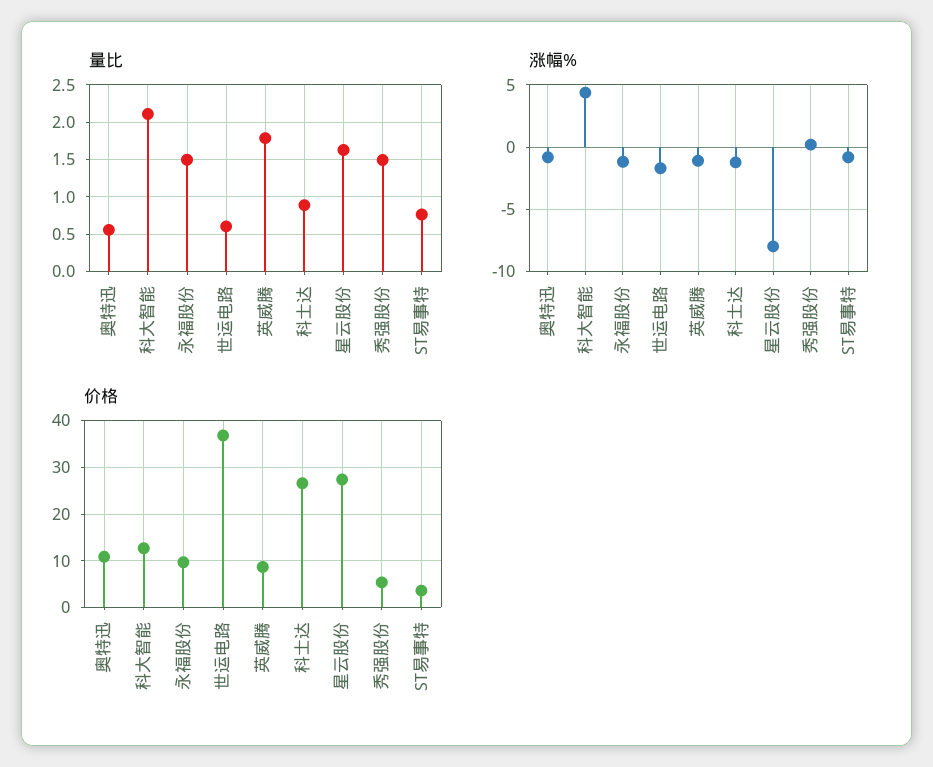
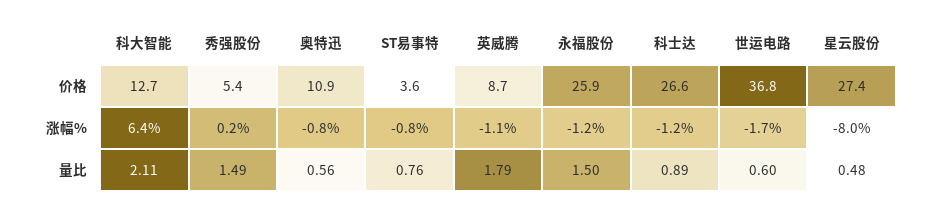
  {
    "量比": {
      "奥特迅": 0.56,
      "科大智能": 2.11,
      "永福股份": 1.5,
      "世运电路": 0.6,
      "英威腾": 1.79,
      "科士达": 0.89,
-     "星云股份": 1.6,
+     "星云股份": 0.48,
      "秀强股份": 1.49,
      "ST易事特": 0.76
    },
    "涨幅%": {
      "奥特迅": -0.8,
-     "科大智能": 4.5,
+     "科大智能": 6.4,
      "永福股份": -1.2,
      "世运电路": -1.7,
      "英威腾": -1.1,
      "科士达": -1.2,
      "星云股份": -8,
      "秀强股份": 0.2,
      "ST易事特": -0.8
    },
    "价格": {
      "奥特迅": 10.9,
      "科大智能": 12.7,
-     "永福股份": 10,
+     "永福股份": 25.9,
      "世运电路": 36.8,
      "英威腾": 8.7,
      "科士达": 26.6,
      "星云股份": 27.4,
      "秀强股份": 5.4,
      "ST易事特": 3.6
    }
  }

